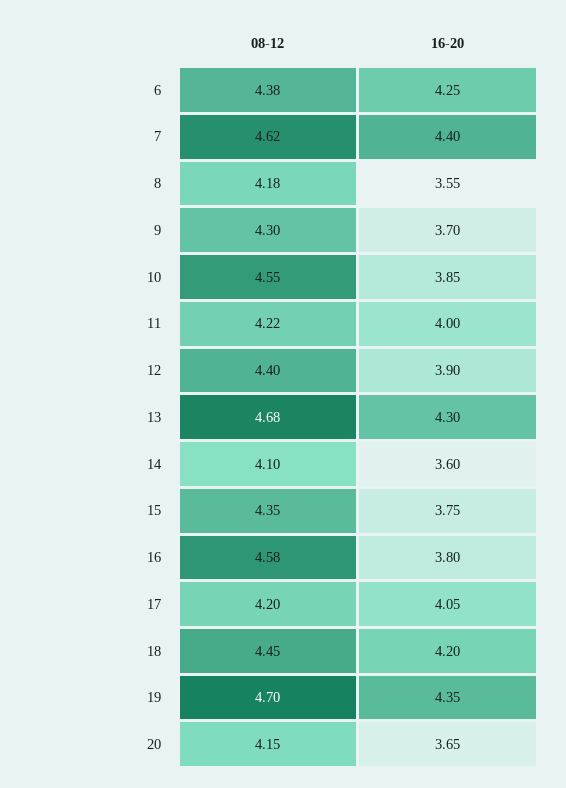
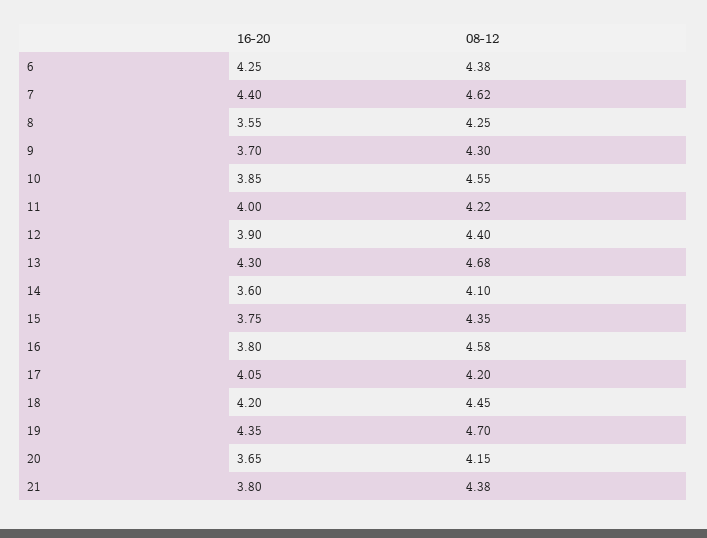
  {
    "08-12": {
      "6": 4.38,
      "7": 4.62,
-     "8": 4.18,
+     "8": 4.25,
      "9": 4.3,
      "10": 4.55,
      "11": 4.22,
      "12": 4.4,
      "13": 4.68,
      "14": 4.1,
      "15": 4.35,
      "16": 4.58,
      "17": 4.2,
      "18": 4.45,
      "19": 4.7,
-     "20": 4.15
+     "20": 4.15,
+     "21": 4.38
    },
    "16-20": {
      "6": 4.25,
      "7": 4.4,
      "8": 3.55,
      "9": 3.7,
      "10": 3.85,
      "11": 4,
      "12": 3.9,
      "13": 4.3,
      "14": 3.6,
      "15": 3.75,
      "16": 3.8,
      "17": 4.05,
      "18": 4.2,
      "19": 4.35,
-     "20": 3.65
+     "20": 3.65,
+     "21": 3.8
    }
  }

